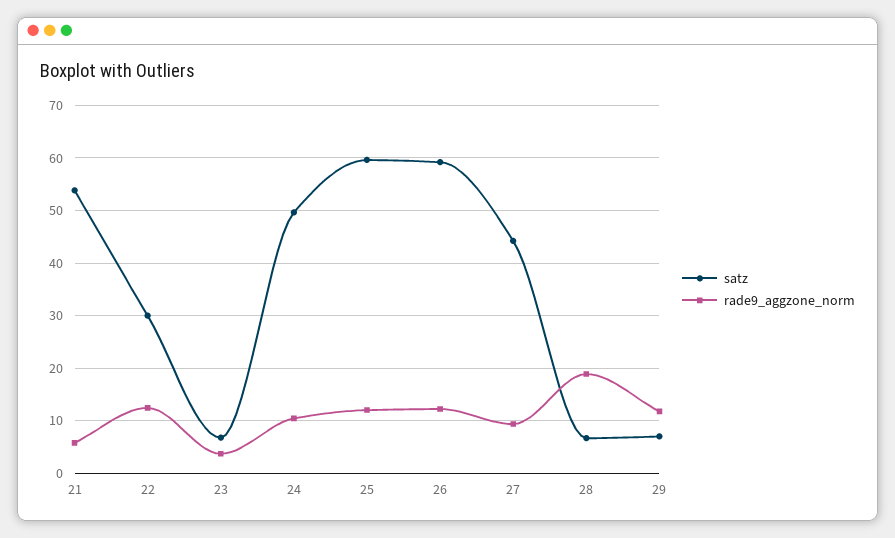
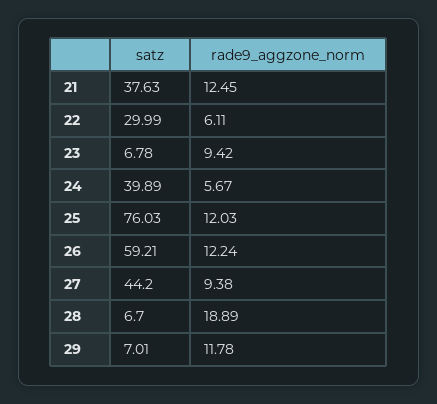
  {
    "satz": {
-     "21": 54,
+     "21": 37.63,
      "22": 29.99,
      "23": 6.78,
-     "24": 50,
+     "24": 39.89,
-     "25": 60,
+     "25": 76.03,
      "26": 59.21,
      "27": 44.2,
      "28": 6.7,
      "29": 7.01
    },
    "rade9_aggzone_norm": {
-     "21": 6,
+     "21": 12.45,
-     "22": 12,
+     "22": 6.11,
-     "23": 4,
+     "23": 9.42,
-     "24": 10,
+     "24": 5.67,
      "25": 12.03,
      "26": 12.24,
      "27": 9.38,
      "28": 18.89,
      "29": 11.78
    }
  }

